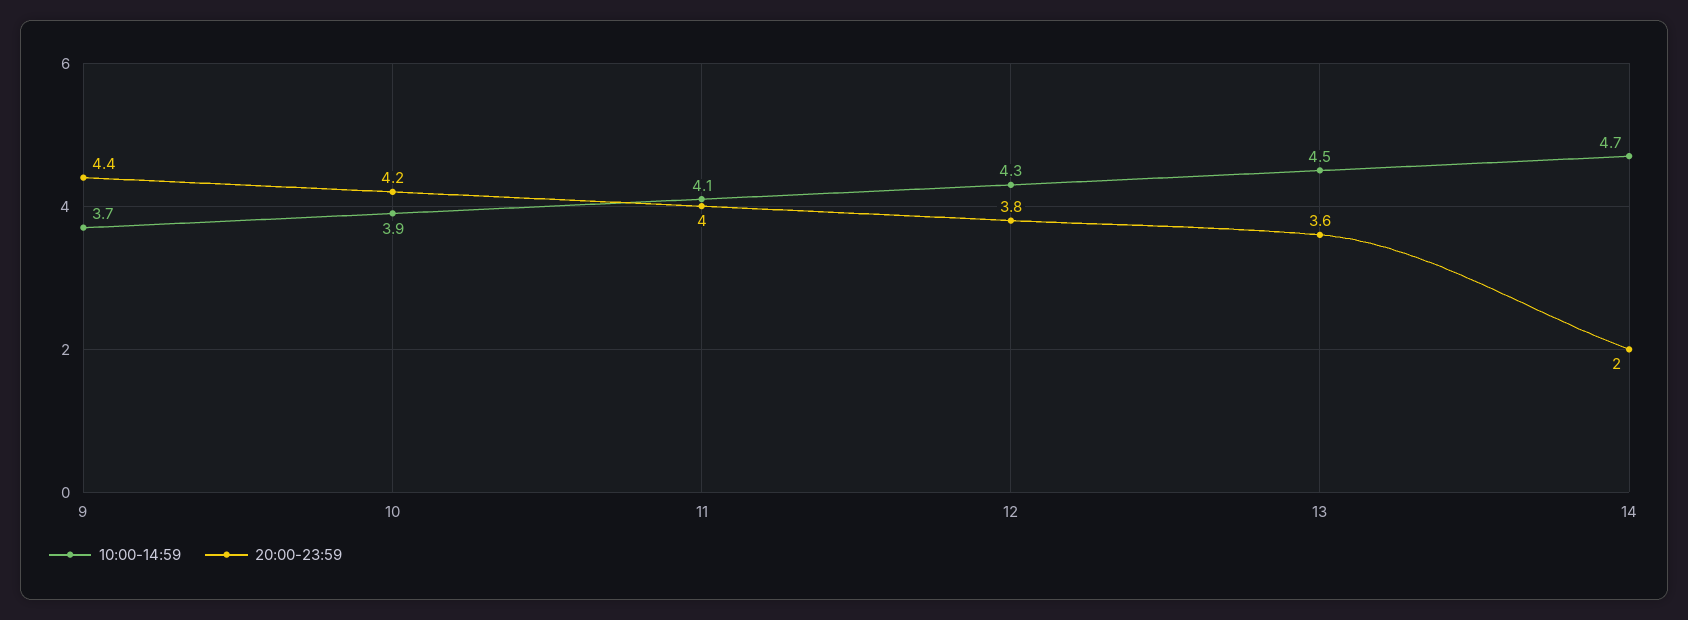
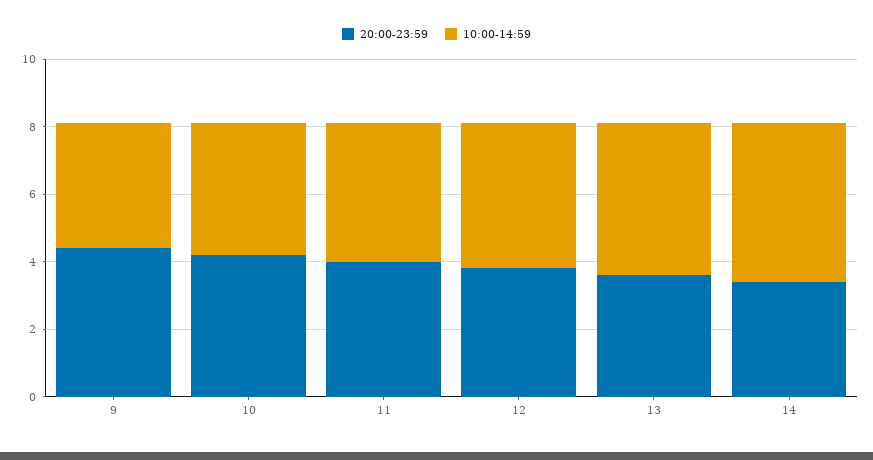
  {
    "10:00-14:59": {
      "9": 3.7,
      "10": 3.9,
      "11": 4.1,
      "12": 4.3,
      "13": 4.5,
      "14": 4.7
    },
    "20:00-23:59": {
      "9": 4.4,
      "10": 4.2,
      "11": 4,
      "12": 3.8,
      "13": 3.6,
-     "14": 2
+     "14": 3.5
    }
  }

